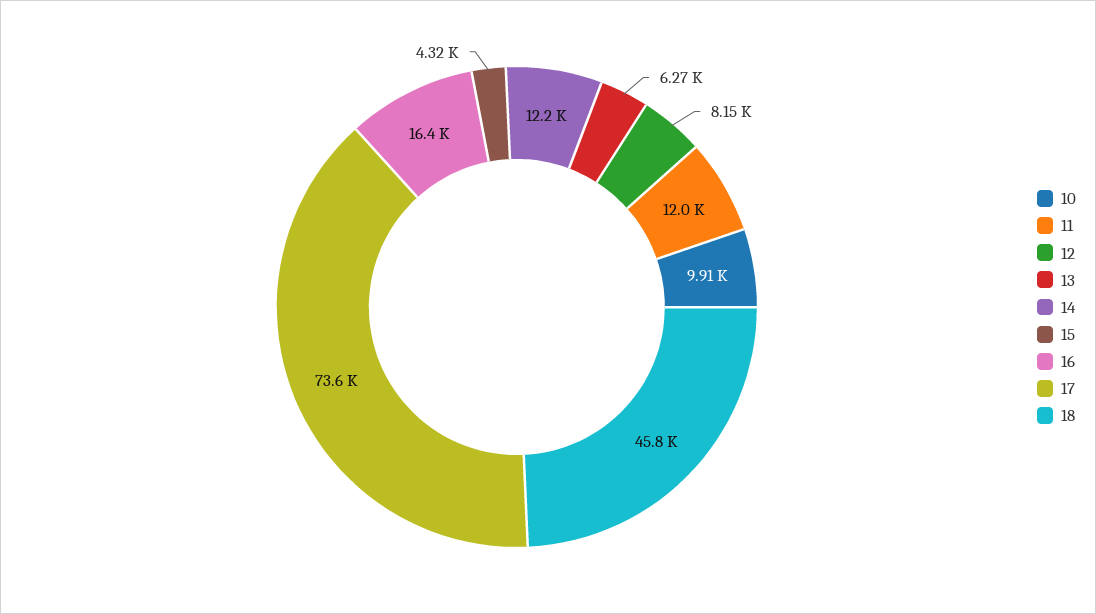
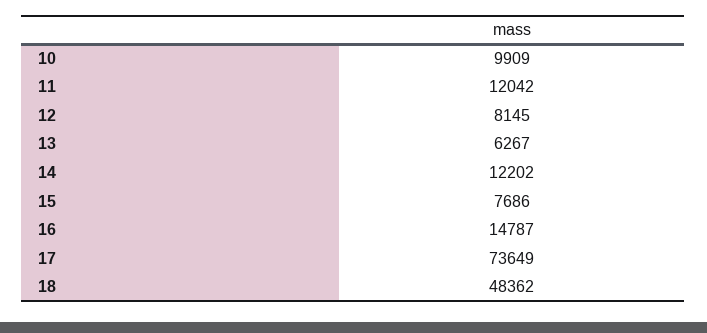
  {
    "10": 9909,
    "11": 12042,
    "12": 8145,
    "13": 6267,
    "14": 12202,
-   "15": 4320,
+   "15": 7686,
-   "16": 16400,
+   "16": 14787,
    "17": 73649,
-   "18": 45800
+   "18": 48362
  }

